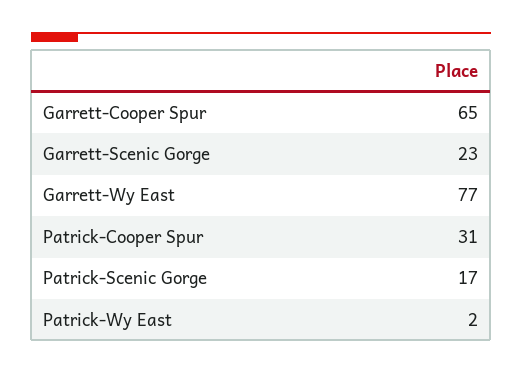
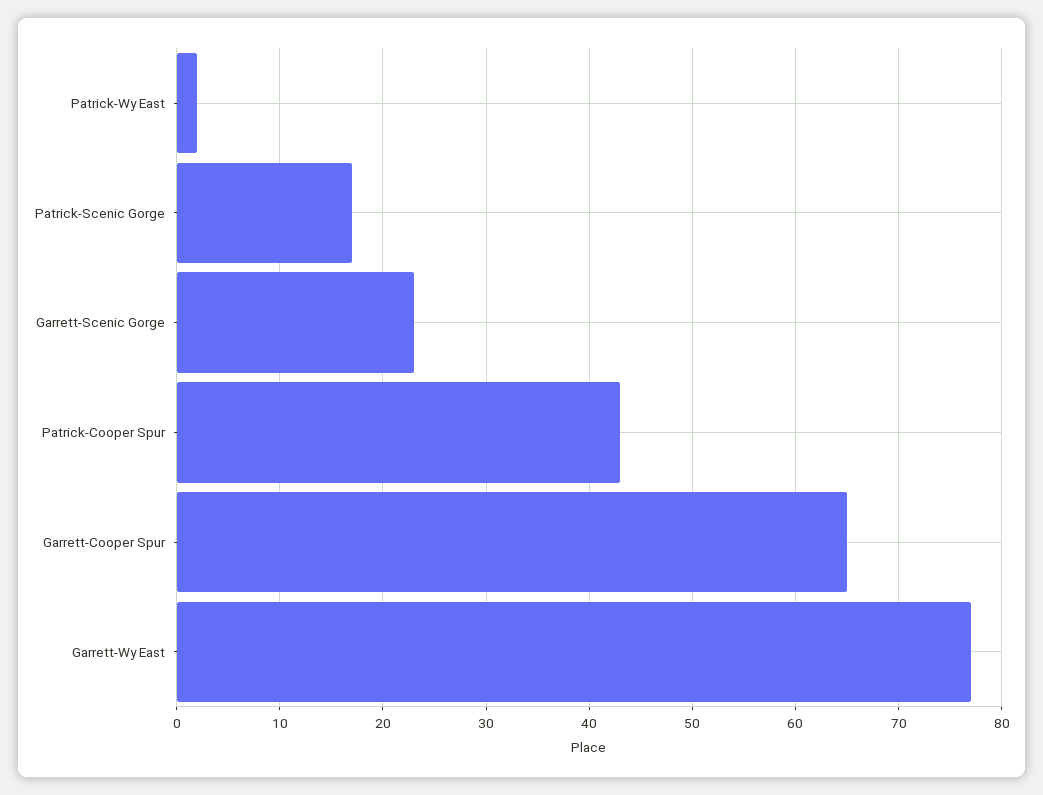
  {
    "Garrett-Cooper Spur": 65,
    "Garrett-Scenic Gorge": 23,
    "Garrett-Wy East": 77,
-   "Patrick-Cooper Spur": 31,
+   "Patrick-Cooper Spur": 43,
    "Patrick-Scenic Gorge": 17,
    "Patrick-Wy East": 2
  }

